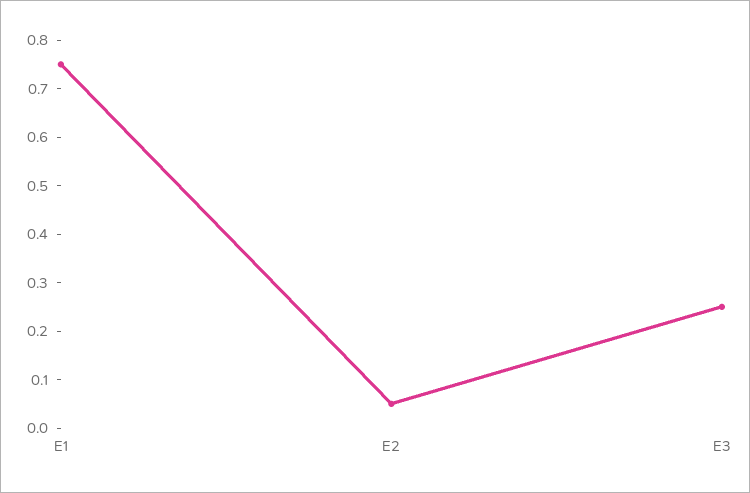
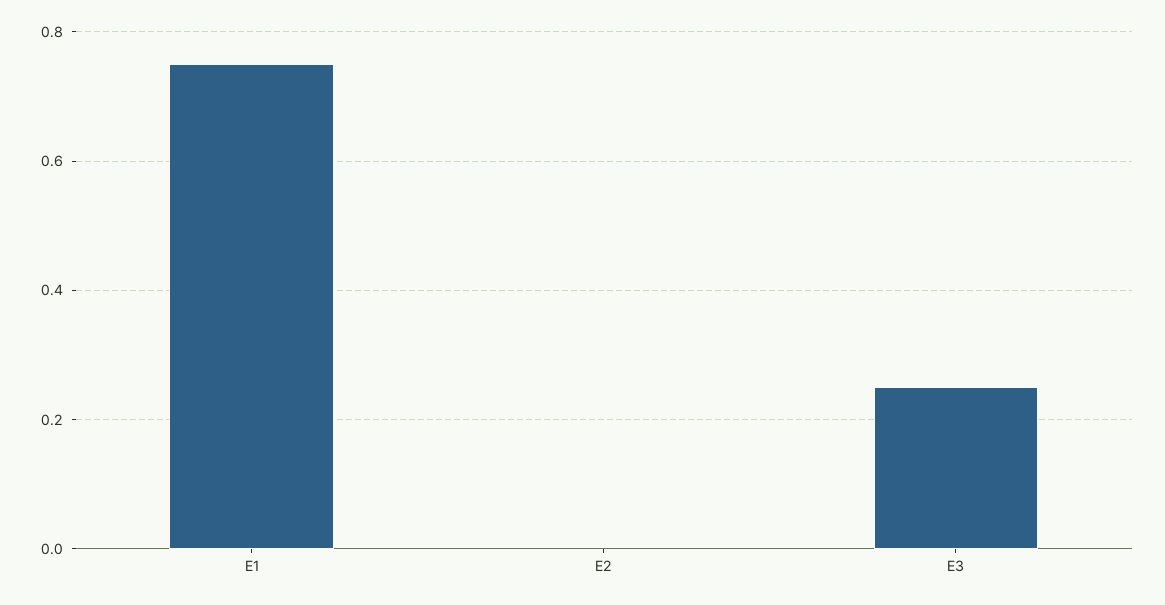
  {
    "E1": 0.75,
-   "E2": 0.05,
+   "E2": 0,
    "E3": 0.25
  }

